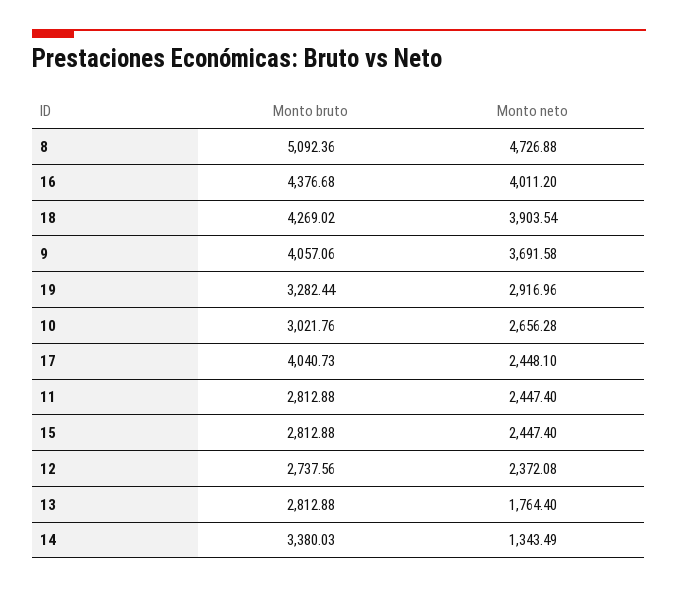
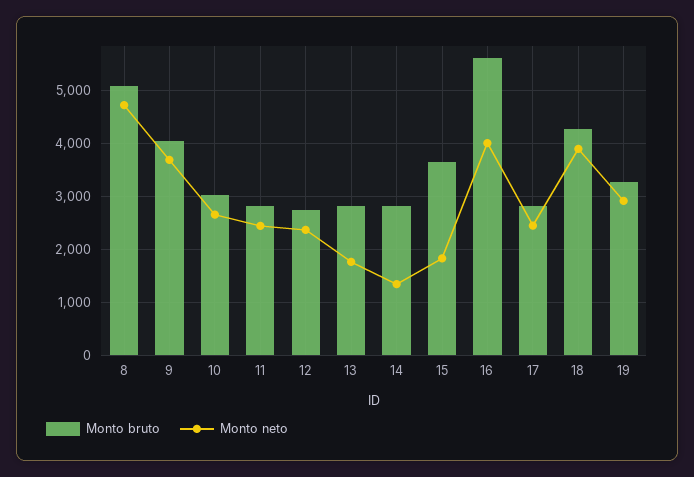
  {
    "Monto bruto": {
      "8": 5092.36,
-     "16": 4376.68,
+     "16": 5600,
      "18": 4269.02,
      "9": 4057.06,
      "19": 3282.44,
      "10": 3021.76,
-     "17": 4040.73,
+     "17": 2800,
      "11": 2812.88,
-     "15": 2812.88,
+     "15": 3600,
      "12": 2737.56,
      "13": 2812.88,
-     "14": 3380.03
+     "14": 2800
    },
    "Monto neto": {
      "8": 4726.88,
      "16": 4011.2,
      "18": 3903.54,
      "9": 3691.58,
      "19": 2916.96,
      "10": 2656.28,
      "17": 2448.1,
      "11": 2447.4,
-     "15": 2447.4,
+     "15": 1800,
      "12": 2372.08,
      "13": 1764.4,
      "14": 1343.49
    }
  }

